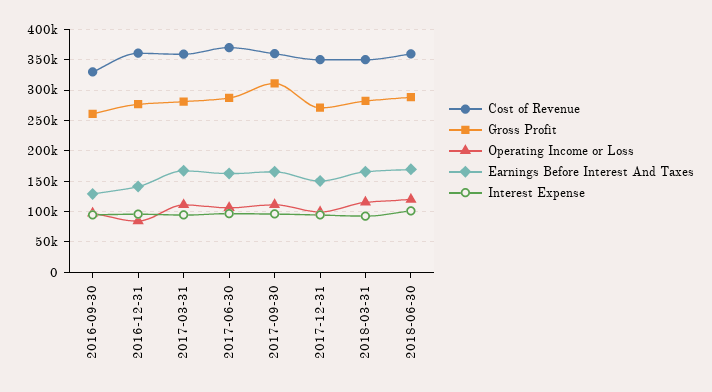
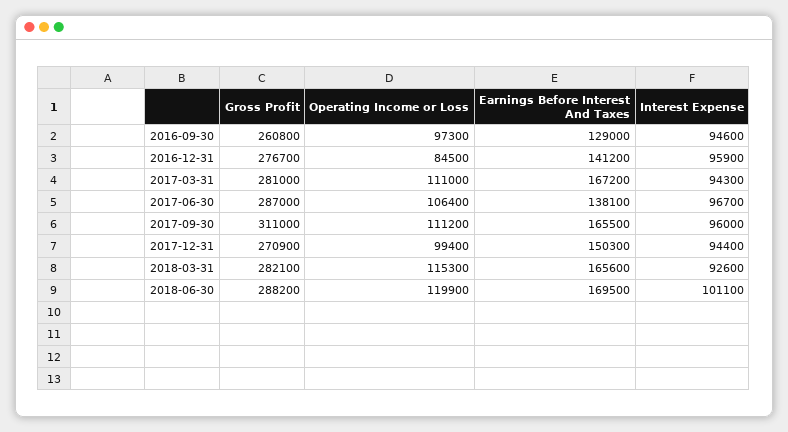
  {
-   "Cost of Revenue": {
-     "2016-09-30": 330000,
-     "2016-12-31": 360000,
-     "2017-03-31": 360000,
-     "2017-06-30": 370000,
-     "2017-09-30": 360000,
-     "2017-12-31": 350000,
-     "2018-03-31": 350000,
-     "2018-06-30": 360000
-   },
    "Gross Profit": {
      "2016-09-30": 260800,
      "2016-12-31": 276700,
      "2017-03-31": 281000,
      "2017-06-30": 287000,
      "2017-09-30": 311000,
      "2017-12-31": 270900,
      "2018-03-31": 282100,
      "2018-06-30": 288200
    },
    "Operating Income or Loss": {
      "2016-09-30": 97300,
      "2016-12-31": 84500,
      "2017-03-31": 111000,
      "2017-06-30": 106400,
      "2017-09-30": 111200,
      "2017-12-31": 99400,
      "2018-03-31": 115300,
      "2018-06-30": 119900
    },
    "Earnings Before Interest And Taxes": {
      "2016-09-30": 129000,
      "2016-12-31": 141200,
      "2017-03-31": 167200,
-     "2017-06-30": 160000,
+     "2017-06-30": 138100,
      "2017-09-30": 165500,
      "2017-12-31": 150300,
      "2018-03-31": 165600,
      "2018-06-30": 169500
    },
    "Interest Expense": {
      "2016-09-30": 94600,
      "2016-12-31": 95900,
      "2017-03-31": 94300,
      "2017-06-30": 96700,
      "2017-09-30": 96000,
      "2017-12-31": 94400,
      "2018-03-31": 92600,
      "2018-06-30": 101100
    }
  }

